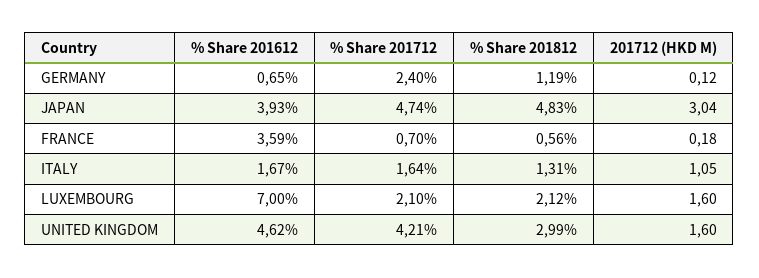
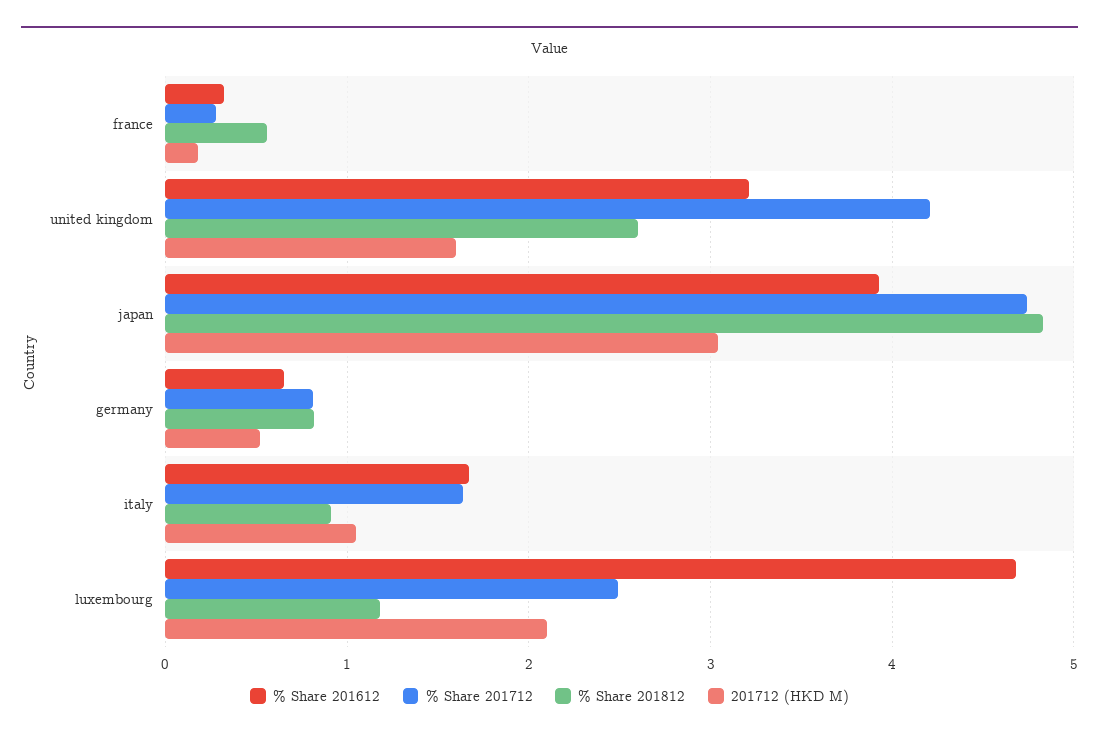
  {
    "% Share 201612": {
      "GERMANY": 0.65,
      "JAPAN": 3.93,
-     "FRANCE": 3.59,
+     "FRANCE": 0.3,
      "ITALY": 1.67,
-     "LUXEMBOURG": 7,
+     "LUXEMBOURG": 4.7,
-     "UNITED KINGDOM": 4.62
+     "UNITED KINGDOM": 3.2
    },
    "% Share 201712": {
-     "GERMANY": 2.4,
+     "GERMANY": 0.8,
      "JAPAN": 4.74,
-     "FRANCE": 0.7,
+     "FRANCE": 0.3,
      "ITALY": 1.64,
-     "LUXEMBOURG": 2.1,
+     "LUXEMBOURG": 2.5,
      "UNITED KINGDOM": 4.21
    },
    "% Share 201812": {
-     "GERMANY": 1.19,
+     "GERMANY": 0.8,
      "JAPAN": 4.83,
      "FRANCE": 0.56,
-     "ITALY": 1.31,
+     "ITALY": 0.9,
-     "LUXEMBOURG": 2.12,
+     "LUXEMBOURG": 1.2,
-     "UNITED KINGDOM": 2.99
+     "UNITED KINGDOM": 2.6
    },
    "201712 (HKD M)": {
-     "GERMANY": 0.12,
+     "GERMANY": 0.5,
      "JAPAN": 3.04,
      "FRANCE": 0.18,
      "ITALY": 1.05,
-     "LUXEMBOURG": 1.6,
+     "LUXEMBOURG": 2.1,
      "UNITED KINGDOM": 1.6
    }
  }

